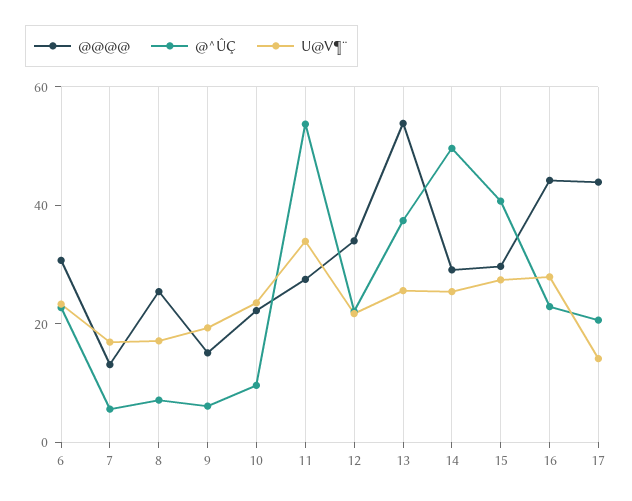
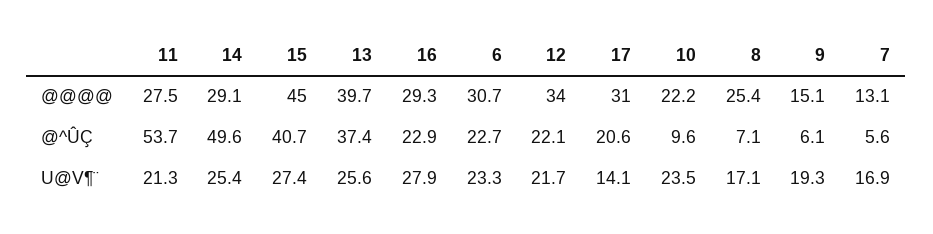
  {
    "@@@@": {
      "6": 30.7,
      "7": 13.1,
      "8": 25.4,
      "9": 15.1,
      "10": 22.2,
      "11": 27.5,
      "12": 34,
-     "13": 55,
+     "13": 39.7,
      "14": 29.1,
-     "15": 30,
+     "15": 45,
-     "16": 45,
+     "16": 29.3,
-     "17": 45
+     "17": 31
    },
    "@^ÛÇ": {
      "6": 22.7,
      "7": 5.6,
      "8": 7.1,
      "9": 6.1,
      "10": 9.6,
      "11": 53.7,
      "12": 22.1,
      "13": 37.4,
      "14": 49.6,
      "15": 40.7,
      "16": 22.9,
      "17": 20.6
    },
    "U@V¶¨": {
      "6": 23.3,
      "7": 16.9,
      "8": 17.1,
      "9": 19.3,
      "10": 23.5,
-     "11": 35,
+     "11": 21.3,
      "12": 21.7,
      "13": 25.6,
      "14": 25.4,
      "15": 27.4,
      "16": 27.9,
      "17": 14.1
    }
  }

